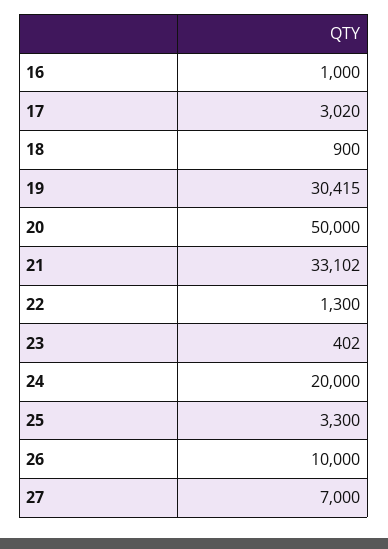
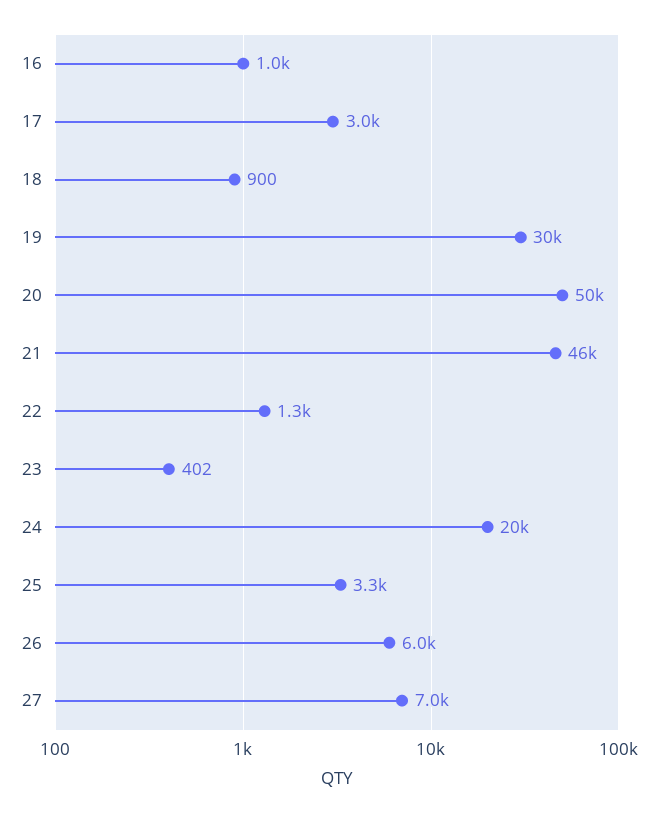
  {
    "16": 1000,
    "17": 3020,
    "18": 900,
    "19": 30415,
    "20": 50000,
-   "21": 33102,
+   "21": 46000,
    "22": 1300,
    "23": 402,
    "24": 20000,
    "25": 3300,
-   "26": 10000,
+   "26": 6000,
    "27": 7000
  }

